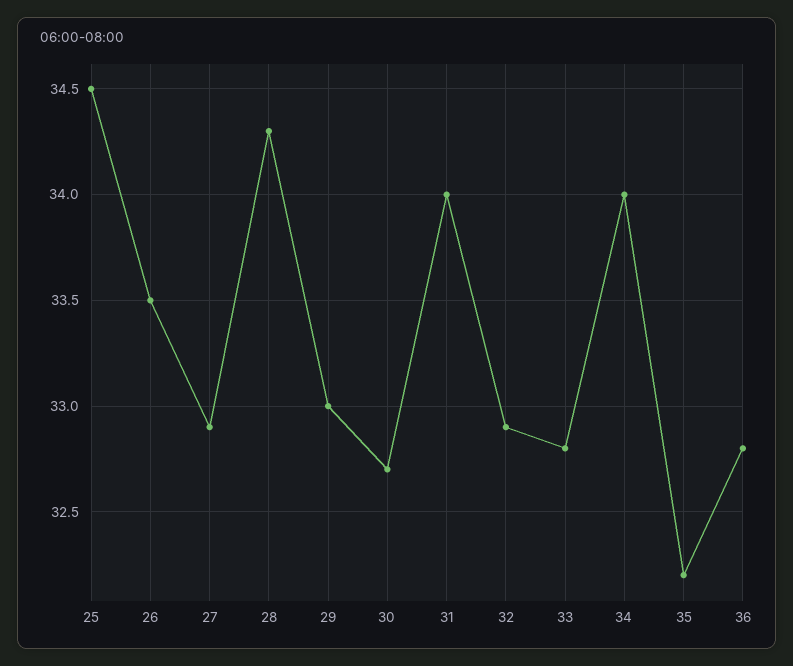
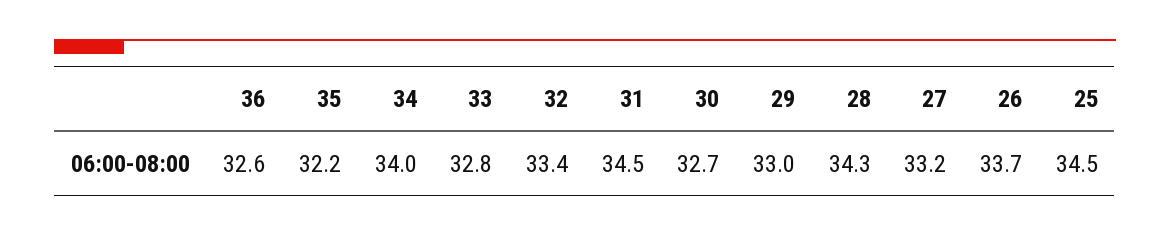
  {
    "25": 34.5,
-   "26": 33.5,
+   "26": 33.7,
-   "27": 32.9,
+   "27": 33.2,
    "28": 34.3,
    "29": 33,
    "30": 32.7,
-   "31": 34,
+   "31": 34.5,
-   "32": 32.9,
+   "32": 33.4,
    "33": 32.8,
    "34": 34,
    "35": 32.2,
-   "36": 32.8
+   "36": 32.6
  }

